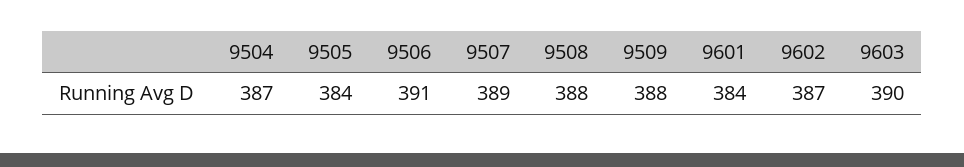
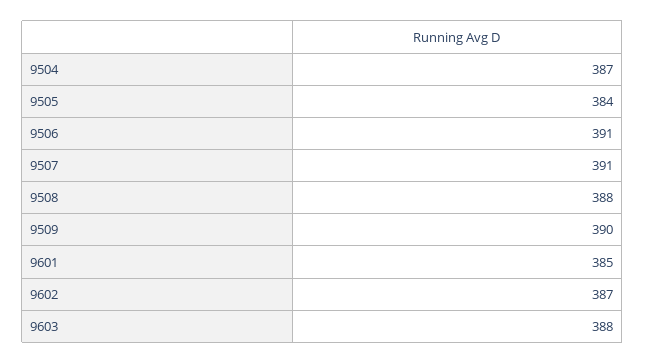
  {
    "9504": 387,
    "9505": 384,
    "9506": 391,
-   "9507": 389,
+   "9507": 391,
    "9508": 388,
-   "9509": 388,
+   "9509": 390,
-   "9601": 384,
+   "9601": 385,
    "9602": 387,
-   "9603": 390
+   "9603": 388
  }

